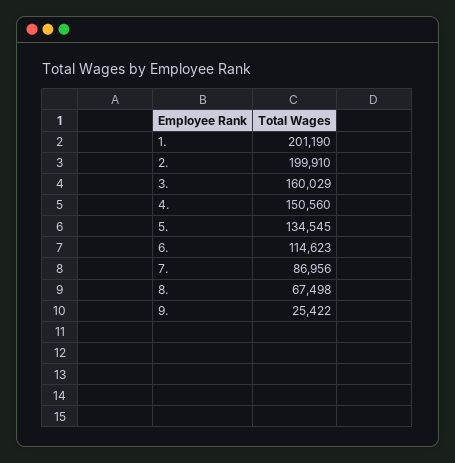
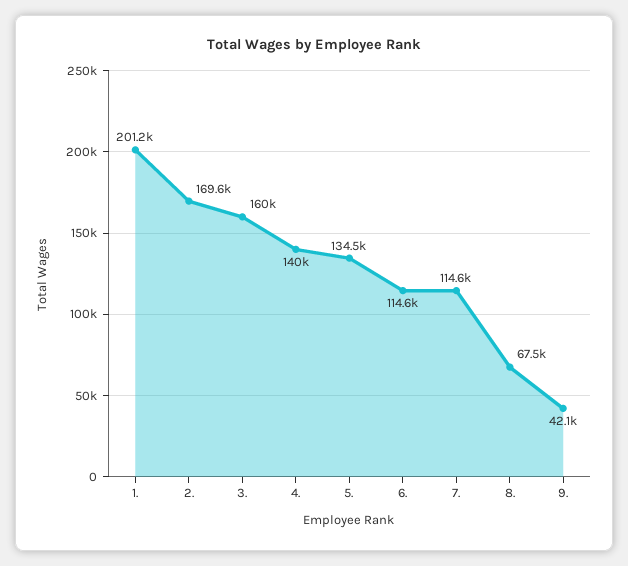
  {
    "1.": 201190,
-   "2.": 199910,
+   "2.": 169600,
    "3.": 160029,
-   "4.": 150560,
+   "4.": 140000,
    "5.": 134545,
    "6.": 114623,
-   "7.": 86956,
+   "7.": 114600,
    "8.": 67498,
-   "9.": 25422
+   "9.": 42100
  }

